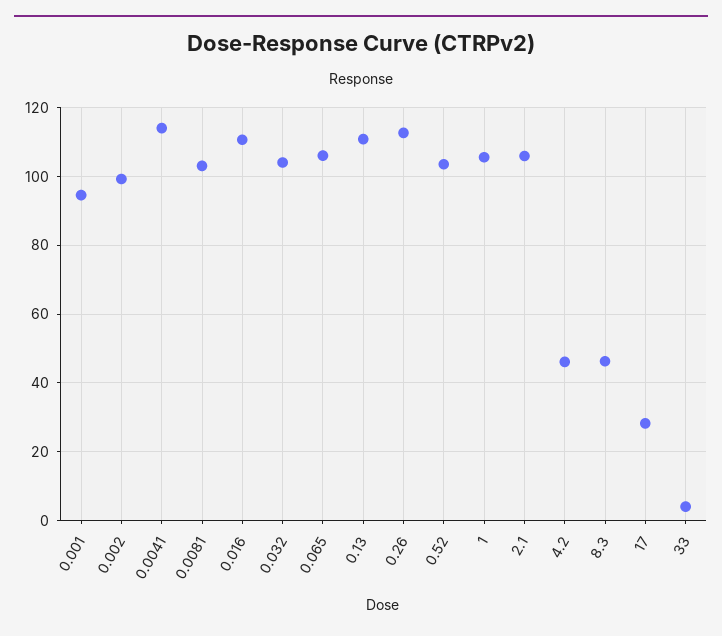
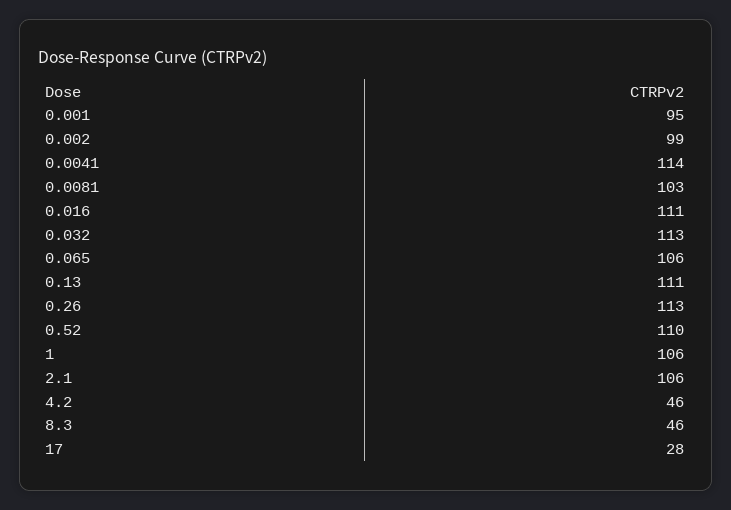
  {
    "0.001": 95,
    "0.002": 99,
    "0.0041": 114,
    "0.0081": 103,
    "0.016": 111,
-   "0.032": 104,
+   "0.032": 113,
    "0.065": 106,
    "0.13": 111,
    "0.26": 113,
-   "0.52": 104,
+   "0.52": 110,
    "1": 106,
    "2.1": 106,
    "4.2": 46,
    "8.3": 46,
-   "17": 28,
+   "17": 28
-   "33": 4
  }

